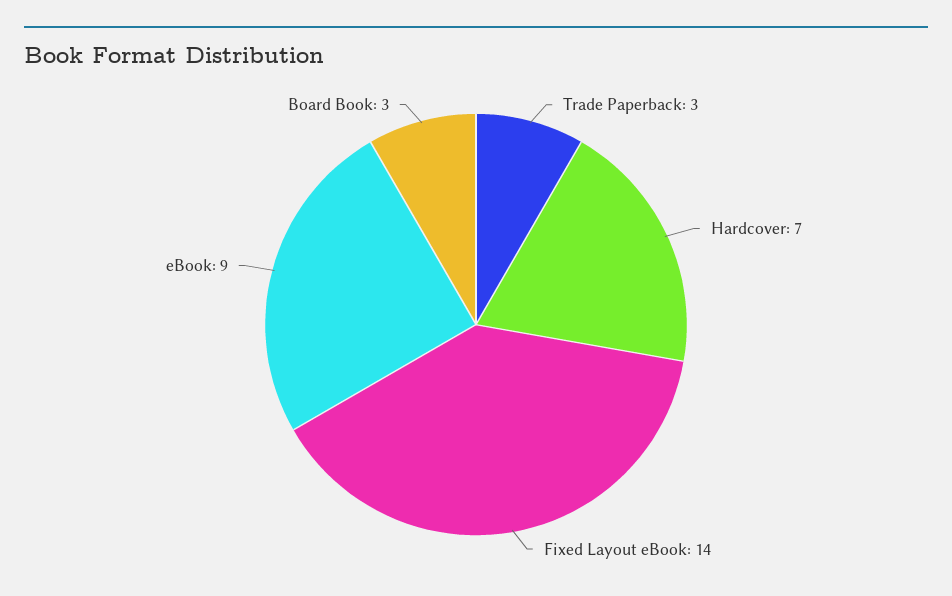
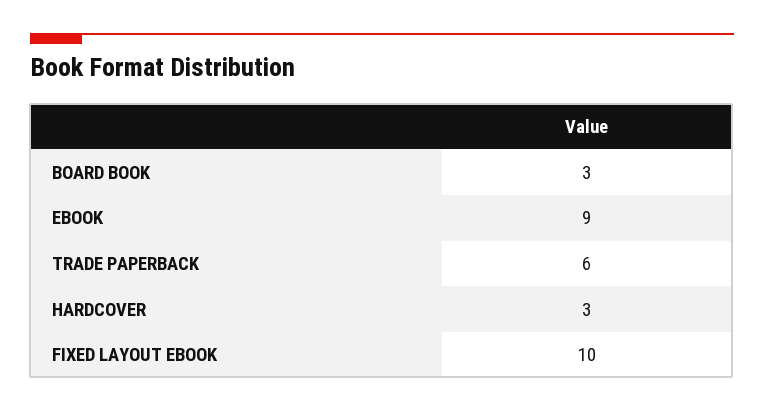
  {
-   "Trade Paperback": 3,
+   "Trade Paperback": 6,
-   "Hardcover": 7,
+   "Hardcover": 3,
-   "Fixed Layout eBook": 14,
+   "Fixed Layout eBook": 10,
    "eBook": 9,
    "Board Book": 3
  }

